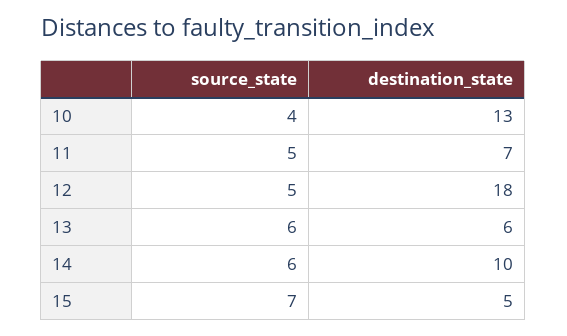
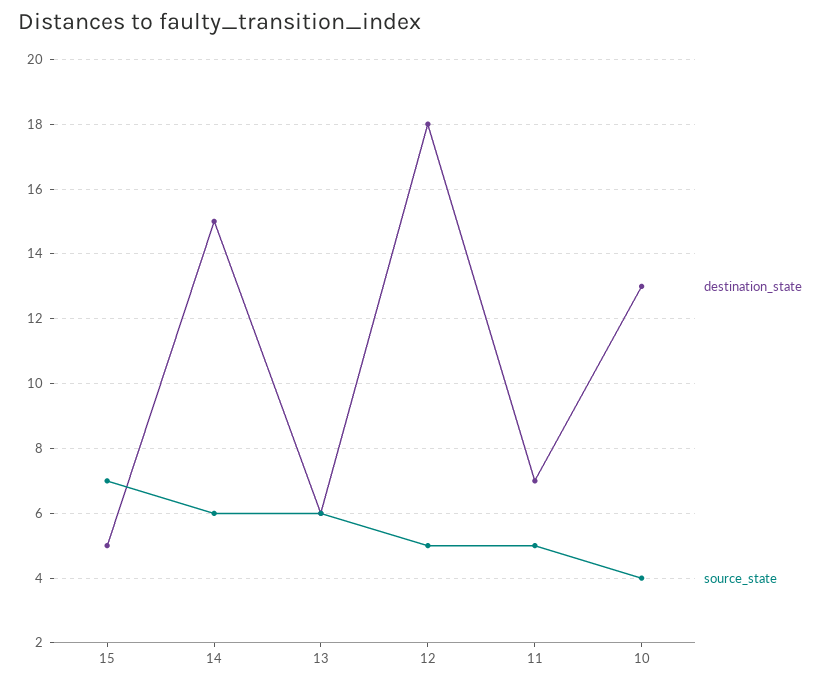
  {
    "source_state": {
      "10": 4,
      "11": 5,
      "12": 5,
      "13": 6,
      "14": 6,
      "15": 7
    },
    "destination_state": {
      "10": 13,
      "11": 7,
      "12": 18,
      "13": 6,
-     "14": 10,
+     "14": 15,
      "15": 5
    }
  }

